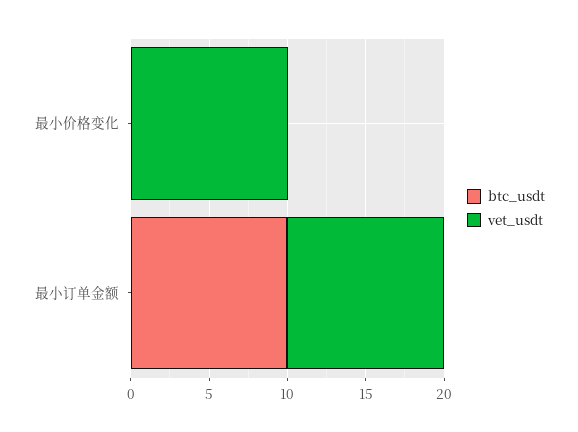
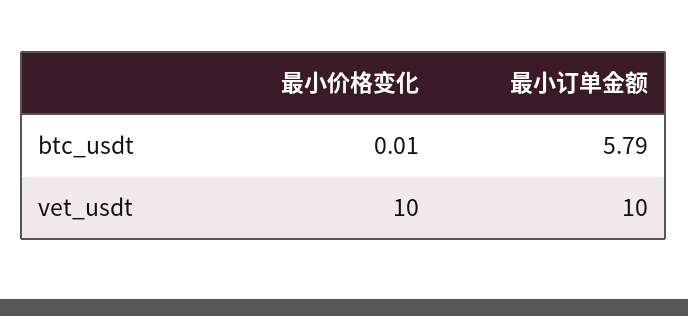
  {
    "btc_usdt": {
      "最小价格变化": 0.01,
-     "最小订单金额": 10
+     "最小订单金额": 5.79
    },
    "vet_usdt": {
      "最小价格变化": 10,
      "最小订单金额": 10
    }
  }

